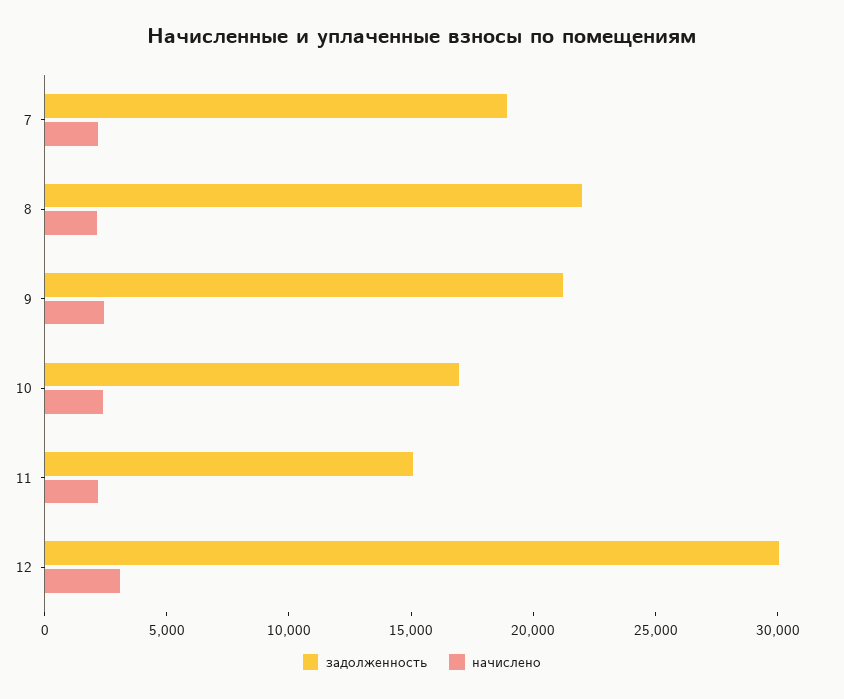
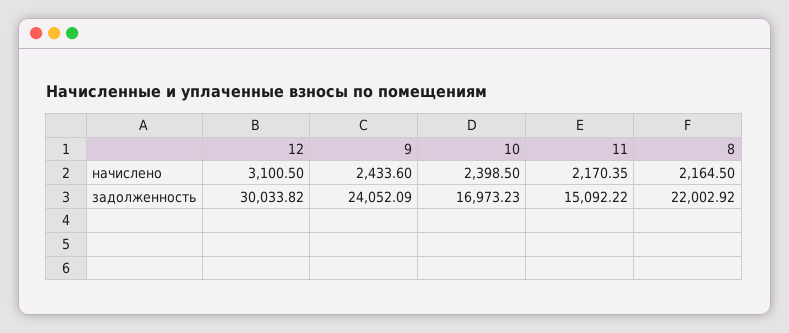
  {
    "задолженность": {
-     "7": 19000,
      "8": 22002.92,
-     "9": 21000,
+     "9": 24052.09,
      "10": 16973.23,
      "11": 15092.22,
      "12": 30033.82
    },
    "начислено": {
-     "7": 2000,
      "8": 2164.5,
      "9": 2433.6,
      "10": 2398.5,
      "11": 2170.35,
      "12": 3100.5
    }
  }

